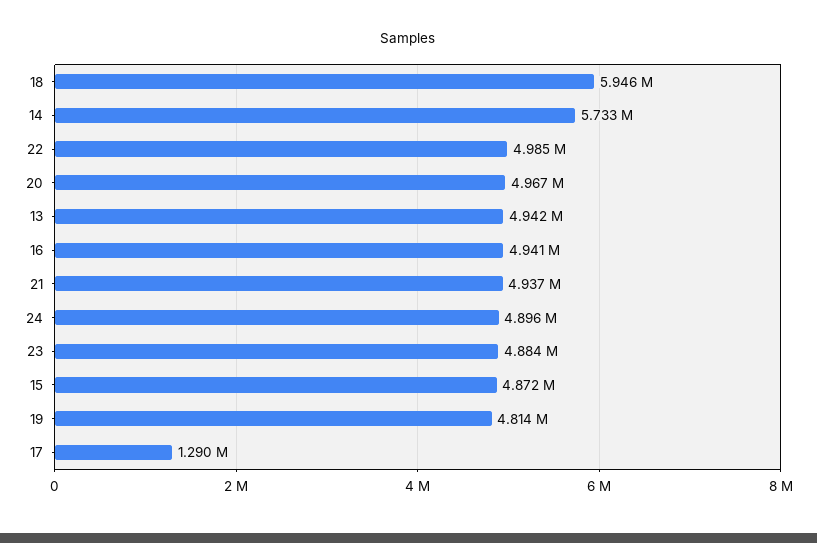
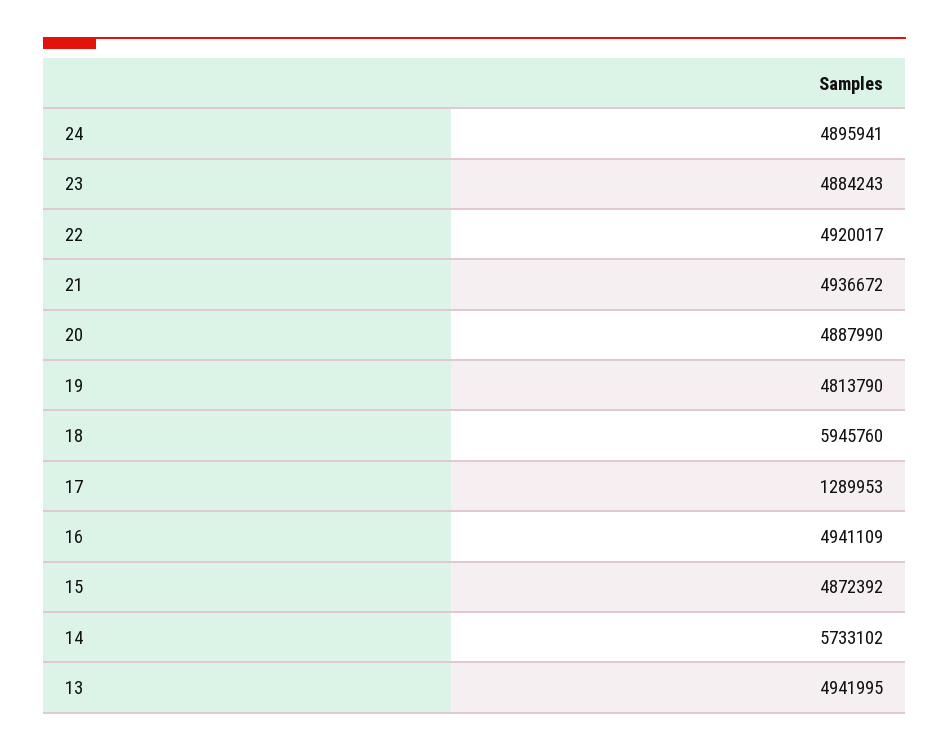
  {
    "18": 5945760,
    "14": 5733102,
-   "22": 4985000,
+   "22": 4920017,
-   "20": 4967000,
+   "20": 4887990,
    "13": 4941995,
    "16": 4941109,
    "21": 4936672,
    "24": 4895941,
    "23": 4884243,
    "15": 4872392,
    "19": 4813790,
    "17": 1289953
  }

